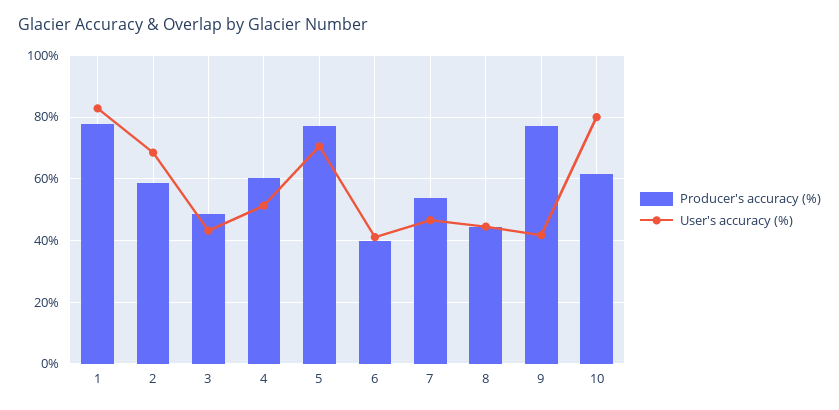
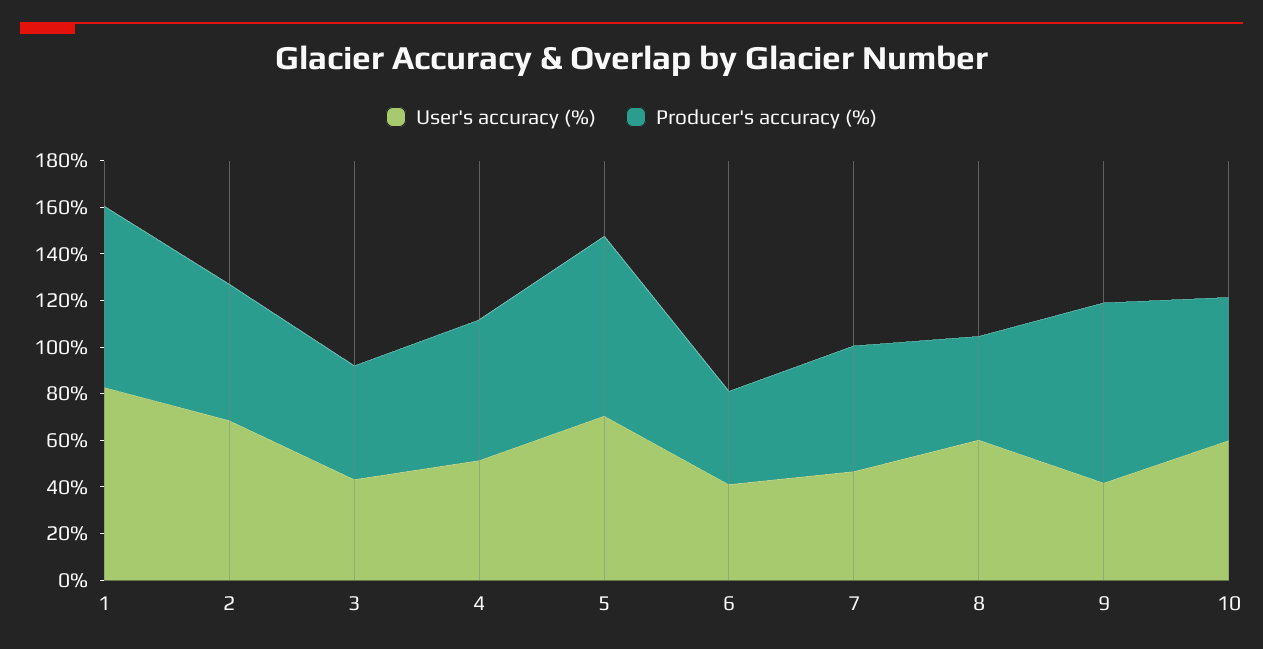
  {
    "Producer's accuracy (%)": {
      "1": 78,
      "2": 58,
      "3": 48,
      "4": 60,
      "5": 78,
      "6": 40,
      "7": 54,
      "8": 44,
      "9": 78,
      "10": 62
    },
    "User's accuracy (%)": {
      "1": 82,
      "2": 68,
      "3": 44,
      "4": 52,
      "5": 70,
      "6": 42,
      "7": 46,
-     "8": 44,
+     "8": 60,
      "9": 42,
-     "10": 80
+     "10": 60
    }
  }

